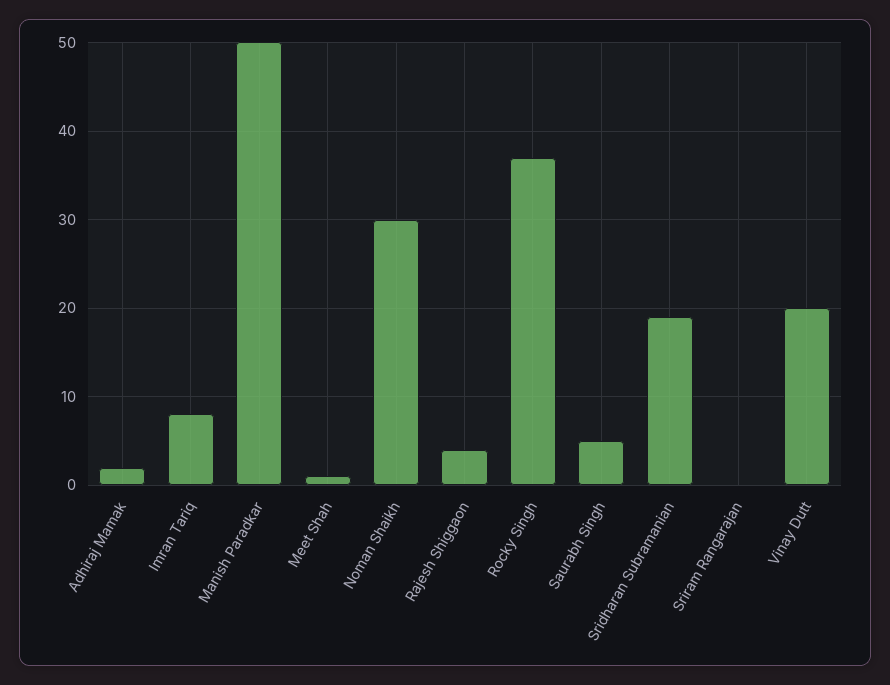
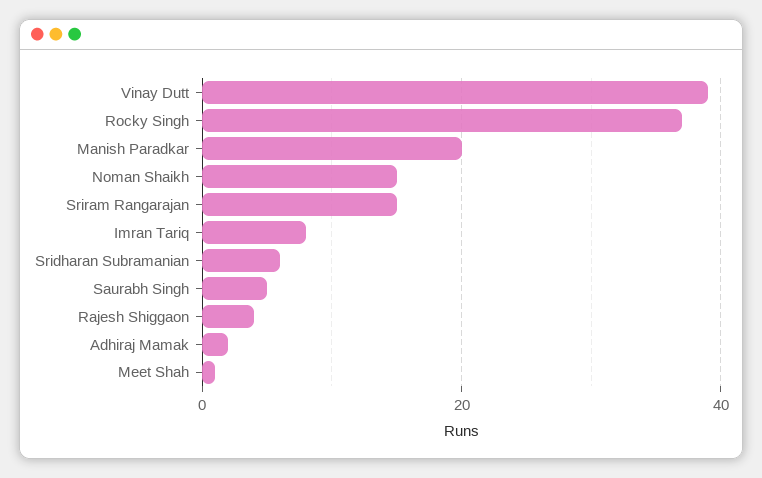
  {
    "Adhiraj Mamak": 2,
    "Imran Tariq": 8,
-   "Manish Paradkar": 50,
+   "Manish Paradkar": 20,
    "Meet Shah": 1,
-   "Noman Shaikh": 30,
+   "Noman Shaikh": 15,
    "Rajesh Shiggaon": 4,
    "Rocky Singh": 37,
    "Saurabh Singh": 5,
-   "Sridharan Subramanian": 19,
+   "Sridharan Subramanian": 5,
-   "Sriram Rangarajan": 0,
+   "Sriram Rangarajan": 15,
-   "Vinay Dutt": 20
+   "Vinay Dutt": 40
  }

